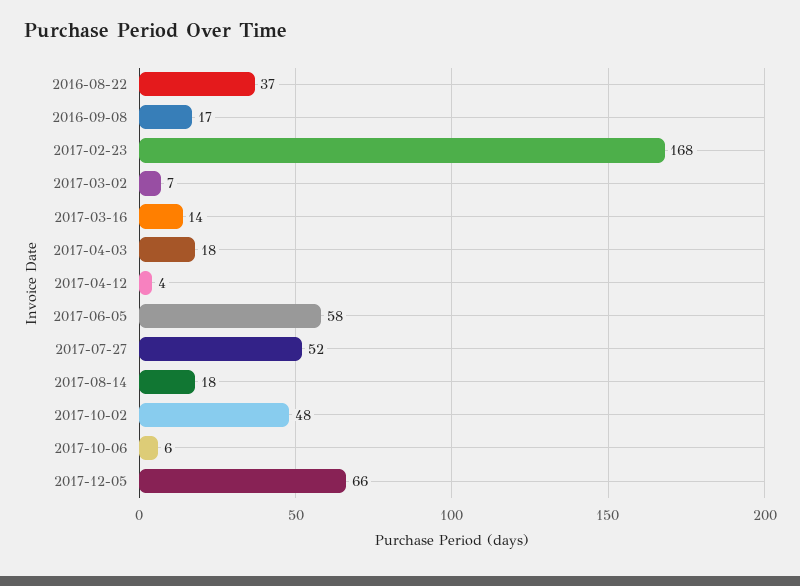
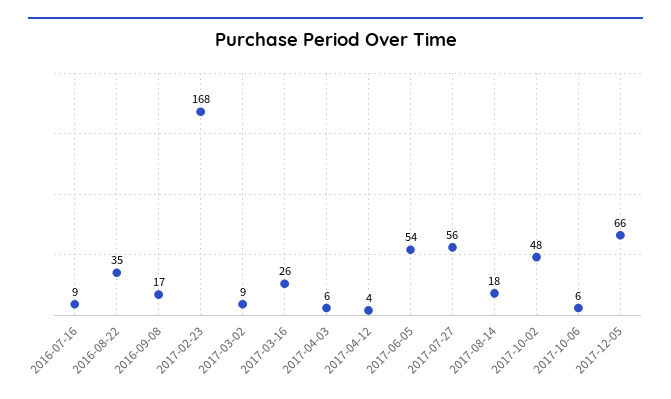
  {
-   "2016-08-22": 37,
+   "2016-08-22": 35,
    "2016-09-08": 17,
    "2017-02-23": 168,
-   "2017-03-02": 7,
+   "2017-03-02": 9,
-   "2017-03-16": 14,
+   "2017-03-16": 26,
-   "2017-04-03": 18,
+   "2017-04-03": 6,
    "2017-04-12": 4,
-   "2017-06-05": 58,
+   "2017-06-05": 54,
-   "2017-07-27": 52,
+   "2017-07-27": 56,
    "2017-08-14": 18,
    "2017-10-02": 48,
    "2017-10-06": 6,
-   "2017-12-05": 66
+   "2017-12-05": 66,
+   "2016-07-16": 9
  }

